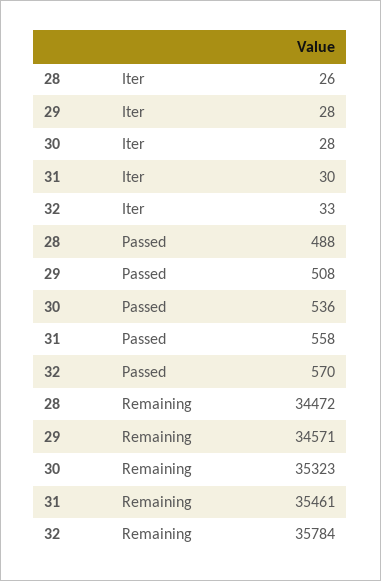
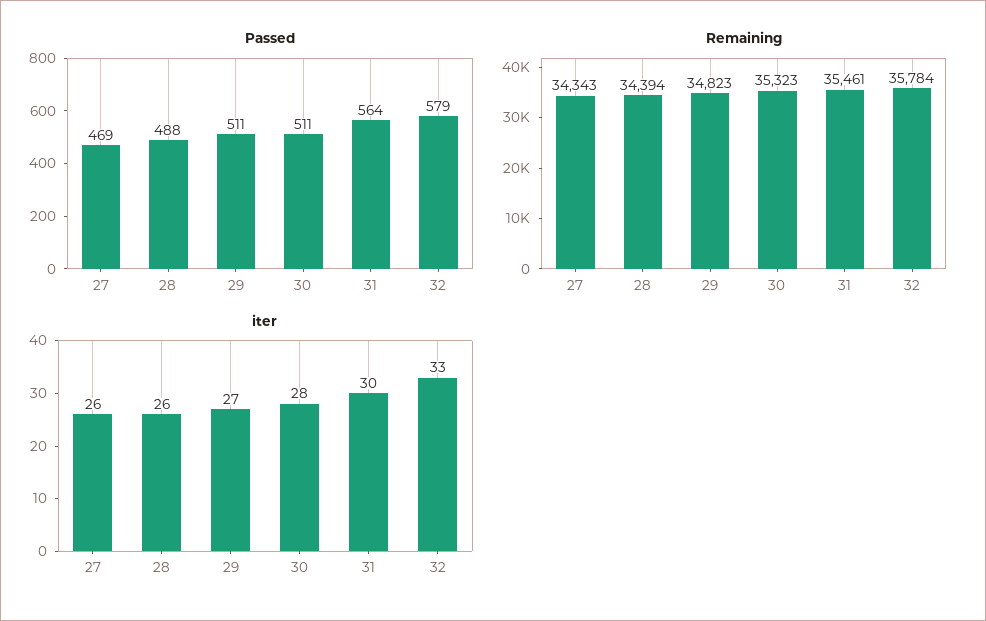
  {
    "Iter": {
      "28": 26,
-     "29": 28,
+     "29": 27,
      "30": 28,
      "31": 30,
-     "32": 33
+     "32": 33,
+     "27": 26
    },
    "Passed": {
      "28": 488,
-     "29": 508,
+     "29": 511,
-     "30": 536,
+     "30": 511,
-     "31": 558,
+     "31": 564,
-     "32": 570
+     "32": 579,
+     "27": 469
    },
    "Remaining": {
-     "28": 34472,
+     "28": 34394,
-     "29": 34571,
+     "29": 34823,
      "30": 35323,
      "31": 35461,
-     "32": 35784
+     "32": 35784,
+     "27": 34343
    }
  }

